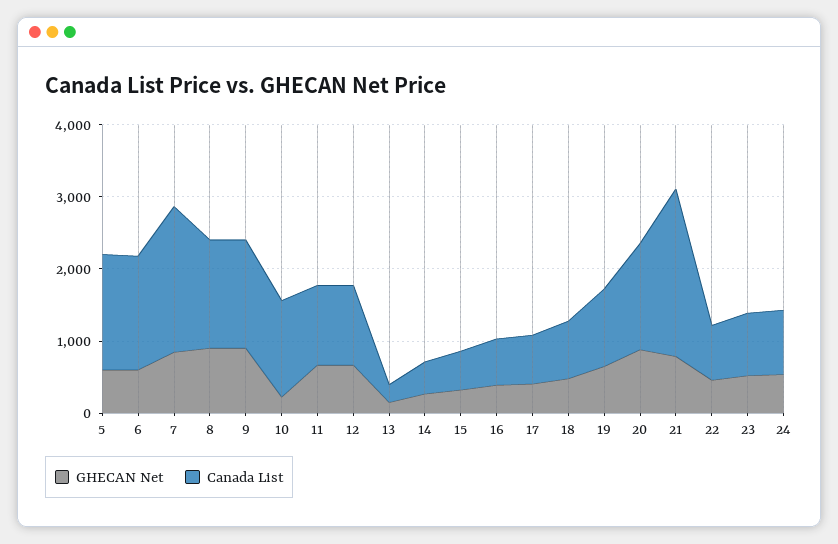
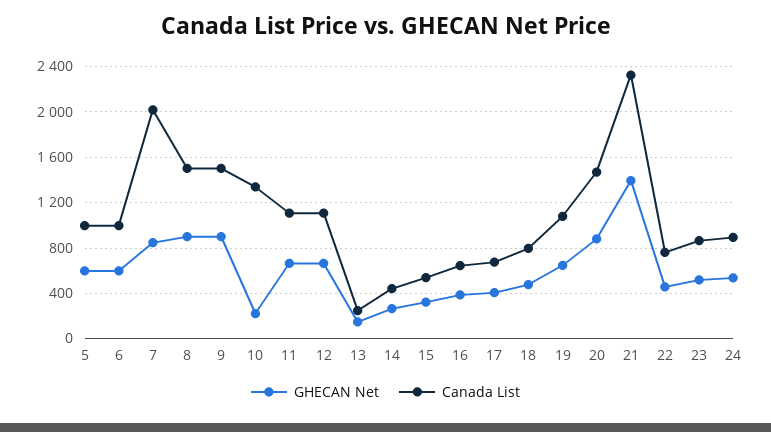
  {
    "GHECAN Net": {
      "5": 600,
      "6": 600,
      "7": 800,
      "8": 900,
      "9": 900,
      "10": 200,
      "11": 700,
      "12": 700,
      "13": 100,
      "14": 300,
      "15": 300,
      "16": 400,
      "17": 400,
      "18": 500,
      "19": 600,
      "20": 900,
-     "21": 800,
+     "21": 1400,
      "22": 500,
      "23": 500,
      "24": 500
    },
    "Canada List": {
-     "5": 1600,
+     "5": 1000,
-     "6": 1600,
+     "6": 1000,
      "7": 2000,
      "8": 1500,
      "9": 1500,
      "10": 1300,
      "11": 1100,
      "12": 1100,
      "13": 200,
      "14": 400,
      "15": 500,
      "16": 600,
      "17": 700,
      "18": 800,
      "19": 1100,
      "20": 1500,
      "21": 2300,
      "22": 800,
      "23": 900,
      "24": 900
    }
  }

